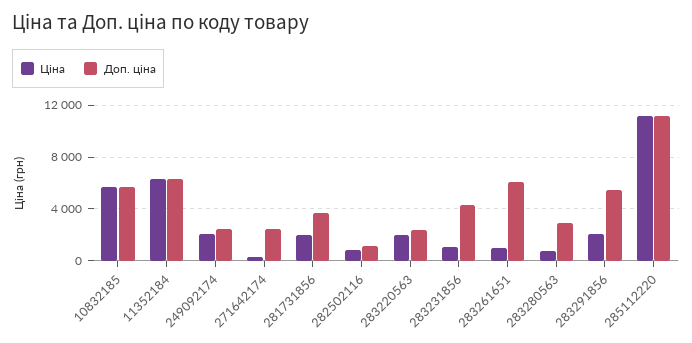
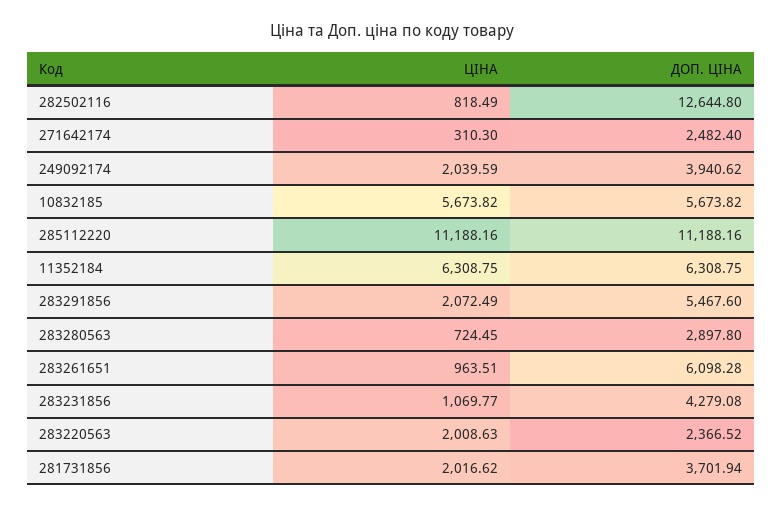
  {
    "Ціна": {
      "10832185": 5673.82,
      "11352184": 6308.75,
      "249092174": 2039.59,
      "271642174": 310.3,
      "281731856": 2016.62,
      "282502116": 818.49,
      "283220563": 2008.63,
      "283231856": 1069.77,
      "283261651": 963.51,
      "283280563": 724.45,
      "283291856": 2072.49,
      "285112220": 11188.16
    },
    "Доп. ціна": {
      "10832185": 5673.82,
      "11352184": 6308.75,
-     "249092174": 2500,
+     "249092174": 3940.62,
      "271642174": 2482.4,
      "281731856": 3701.94,
-     "282502116": 1000,
+     "282502116": 12644.8,
      "283220563": 2366.52,
      "283231856": 4279.08,
      "283261651": 6098.28,
      "283280563": 2897.8,
      "283291856": 5467.6,
      "285112220": 11188.16
    }
  }

